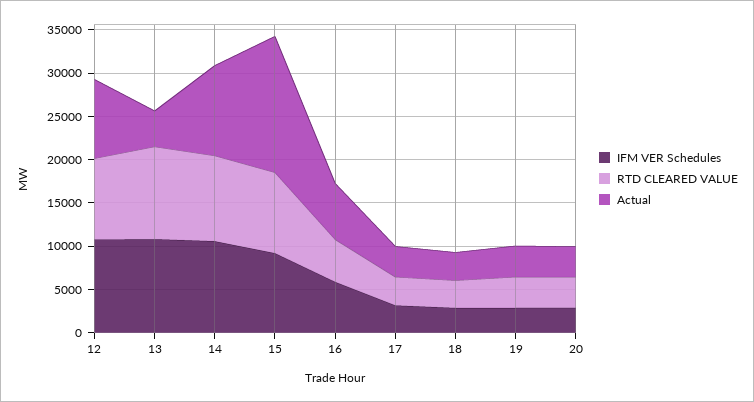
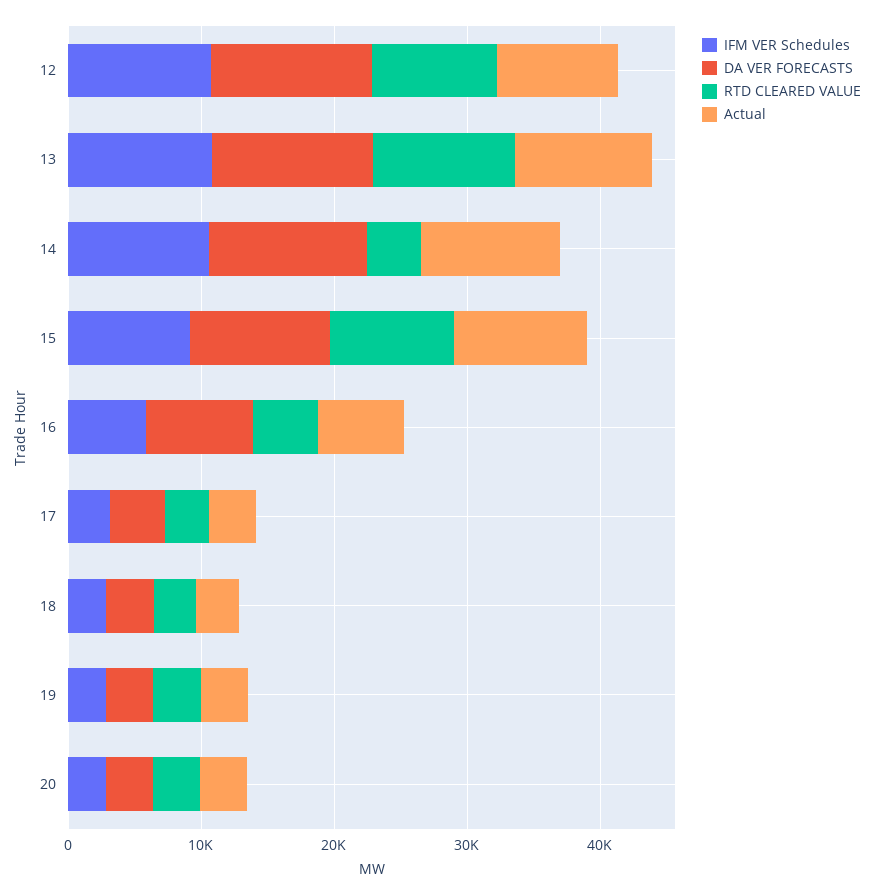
  {
    "IFM VER Schedules": {
      "12": 11000,
      "13": 11000,
      "14": 11000,
      "15": 9000,
      "16": 6000,
      "17": 3000,
      "18": 3000,
      "19": 3000,
      "20": 3000
    },
    "RTD CLEARED VALUE": {
      "12": 9000,
      "13": 11000,
-     "14": 10000,
+     "14": 4000,
      "15": 9000,
      "16": 5000,
      "17": 3000,
      "18": 3000,
      "19": 4000,
      "20": 4000
    },
    "Actual": {
      "12": 9000,
-     "13": 4000,
+     "13": 10000,
      "14": 10000,
-     "15": 16000,
+     "15": 10000,
      "16": 6000,
      "17": 4000,
      "18": 3000,
      "19": 4000,
      "20": 4000
-   }
+   },
+   "DA VER FORECASTS": {
+     "12": 12000,
+     "13": 12000,
+     "14": 12000,
+     "15": 10000,
+     "16": 8000,
+     "17": 4000,
+     "18": 4000,
+     "19": 4000,
+     "20": 4000
+   }
  }

